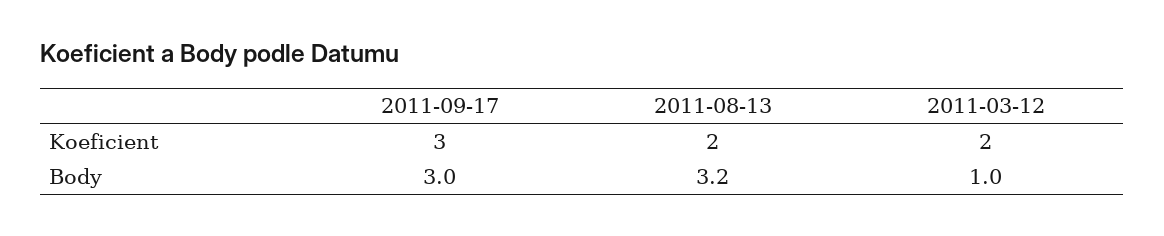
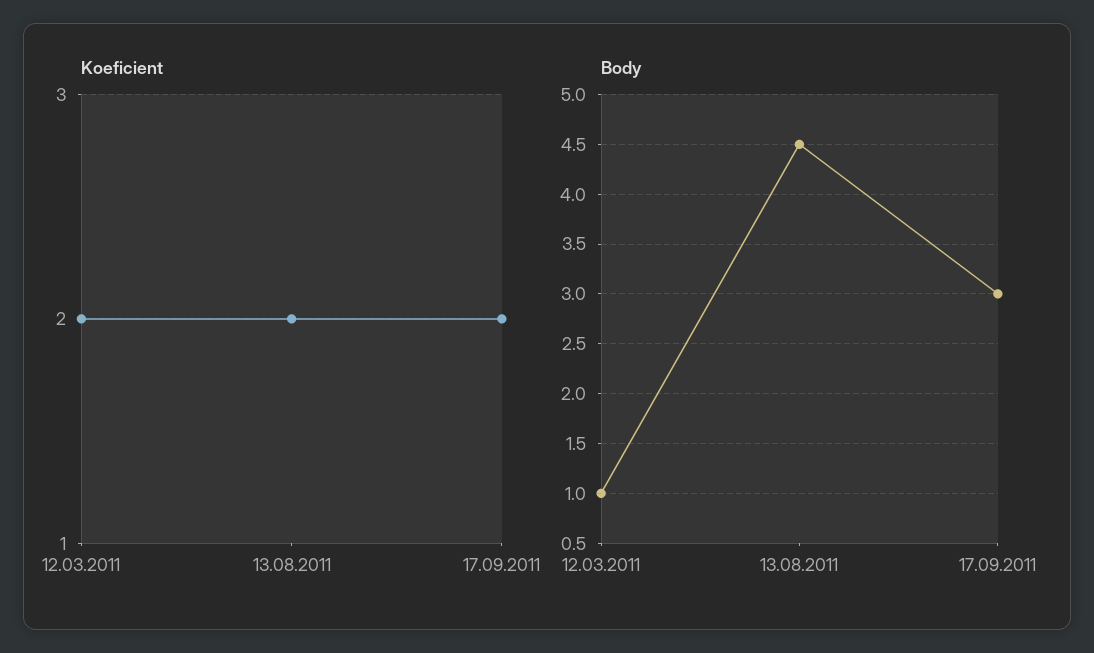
  {
    "Koeficient": {
-     "2011-09-17": 3,
+     "2011-09-17": 2,
      "2011-08-13": 2,
      "2011-03-12": 2
    },
    "Body": {
      "2011-09-17": 3,
-     "2011-08-13": 3.2,
+     "2011-08-13": 4.5,
      "2011-03-12": 1
    }
  }

